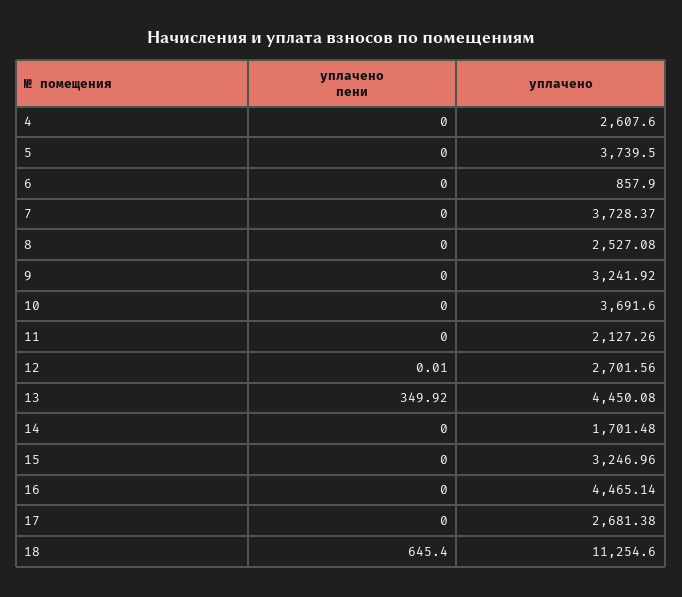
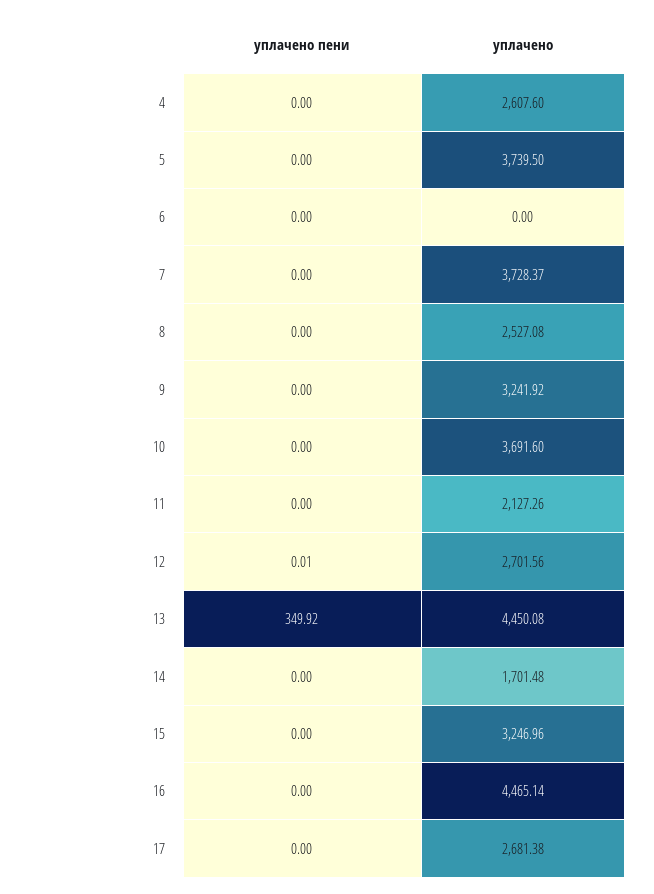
  {
    "уплачено пени": {
      "4": 0,
      "5": 0,
      "6": 0,
      "7": 0,
      "8": 0,
      "9": 0,
      "10": 0,
      "11": 0,
      "12": 0.01,
      "13": 349.92,
      "14": 0,
      "15": 0,
      "16": 0,
-     "17": 0,
+     "17": 0
-     "18": 645.4
    },
    "уплачено": {
      "4": 2607.6,
      "5": 3739.5,
-     "6": 857.9,
+     "6": 0,
      "7": 3728.37,
      "8": 2527.08,
      "9": 3241.92,
      "10": 3691.6,
      "11": 2127.26,
      "12": 2701.56,
      "13": 4450.08,
      "14": 1701.48,
      "15": 3246.96,
      "16": 4465.14,
-     "17": 2681.38,
+     "17": 2681.38
-     "18": 11254.6
    }
  }

